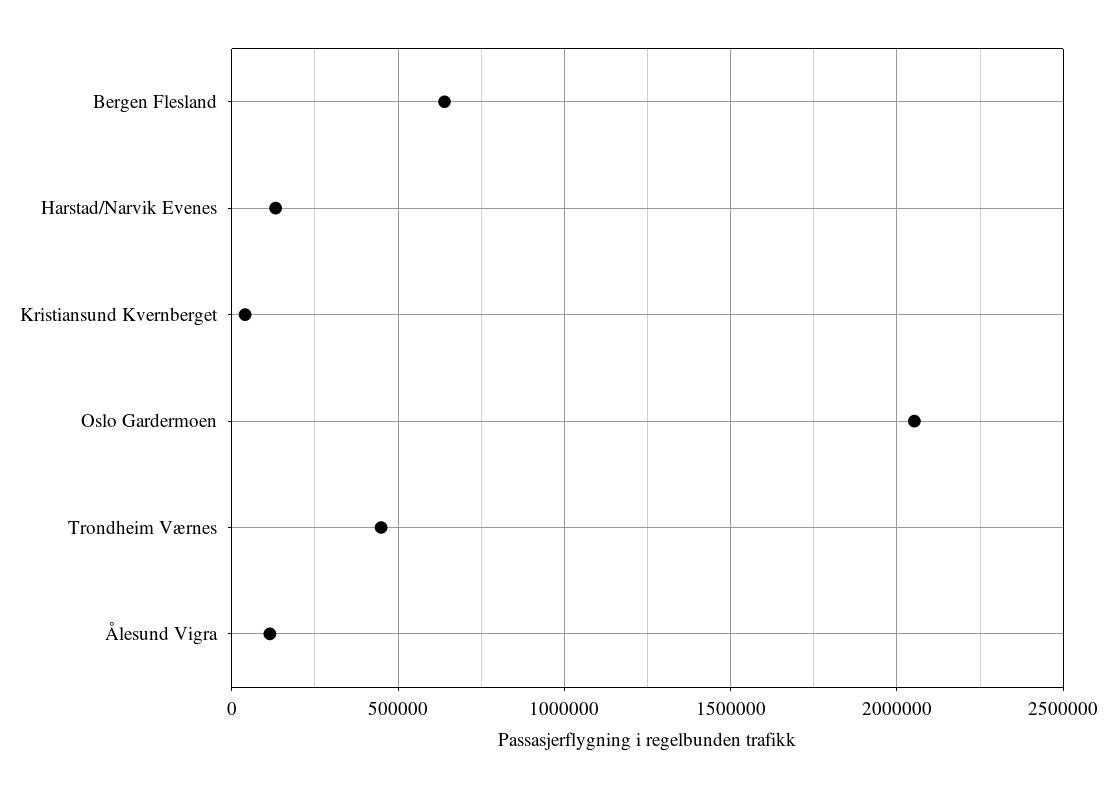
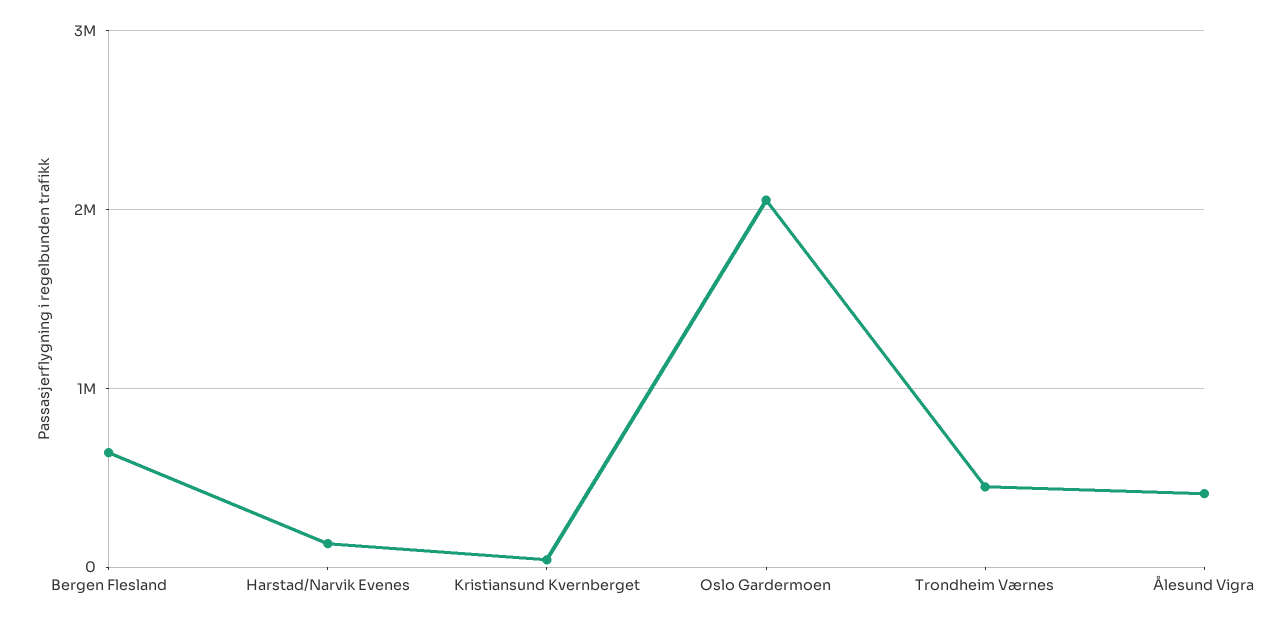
  {
    "Bergen Flesland": 650000,
    "Harstad/Narvik Evenes": 150000,
    "Kristiansund Kvernberget": 50000,
    "Oslo Gardermoen": 2050000,
    "Trondheim Værnes": 450000,
-   "Ålesund Vigra": 100000
+   "Ålesund Vigra": 400000
  }

